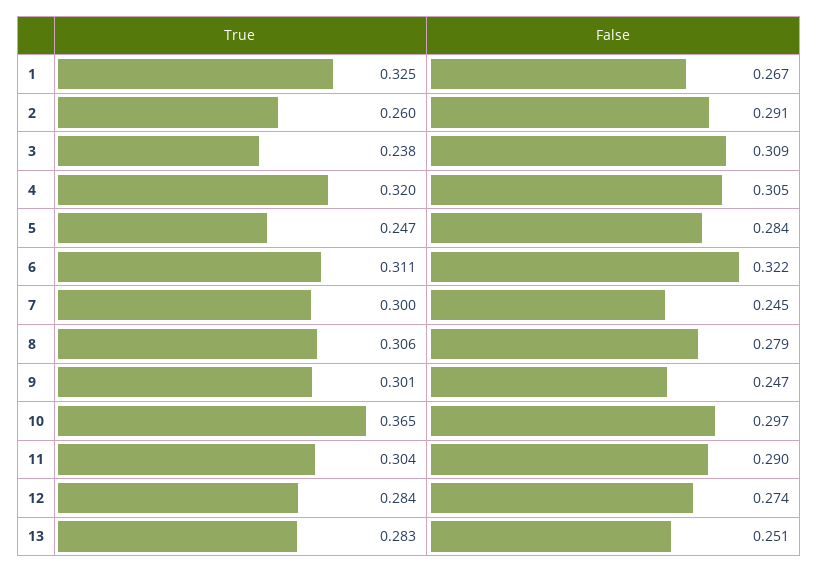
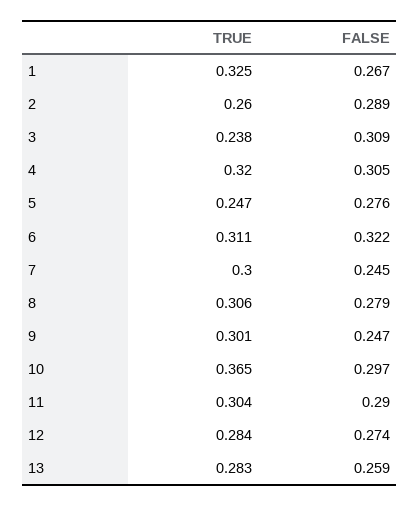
  {
    "True": {
      "1": 0.325,
      "2": 0.26,
      "3": 0.238,
      "4": 0.32,
      "5": 0.247,
      "6": 0.311,
      "7": 0.3,
      "8": 0.306,
      "9": 0.301,
      "10": 0.365,
      "11": 0.304,
      "12": 0.284,
      "13": 0.283
    },
    "False": {
      "1": 0.267,
-     "2": 0.291,
+     "2": 0.289,
      "3": 0.309,
      "4": 0.305,
-     "5": 0.284,
+     "5": 0.276,
      "6": 0.322,
      "7": 0.245,
      "8": 0.279,
      "9": 0.247,
      "10": 0.297,
      "11": 0.29,
      "12": 0.274,
-     "13": 0.251
+     "13": 0.259
    }
  }

